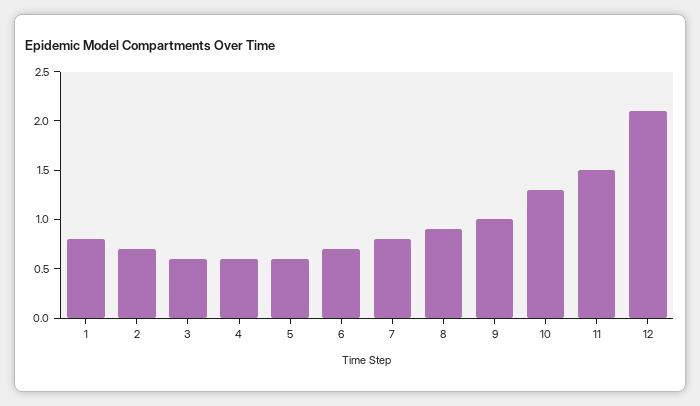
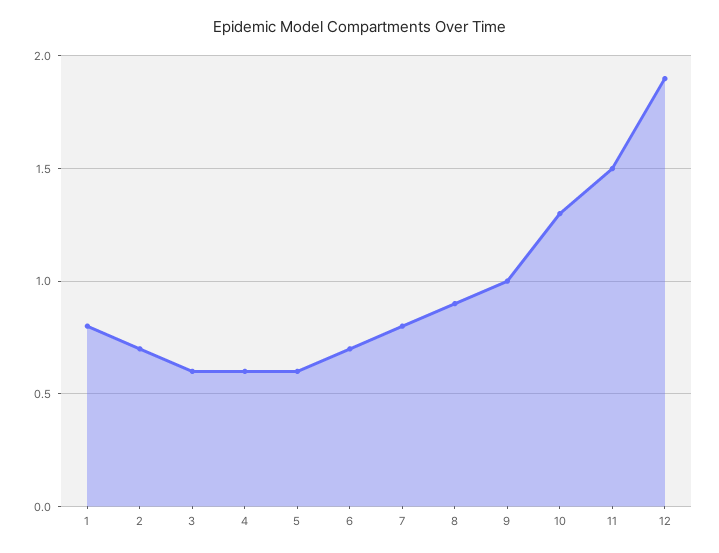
  {
    "1": 0.8,
    "2": 0.7,
    "3": 0.6,
    "4": 0.6,
    "5": 0.6,
    "6": 0.7,
    "7": 0.8,
    "8": 0.9,
    "9": 1,
    "10": 1.3,
    "11": 1.5,
-   "12": 2.1
+   "12": 1.9
  }

